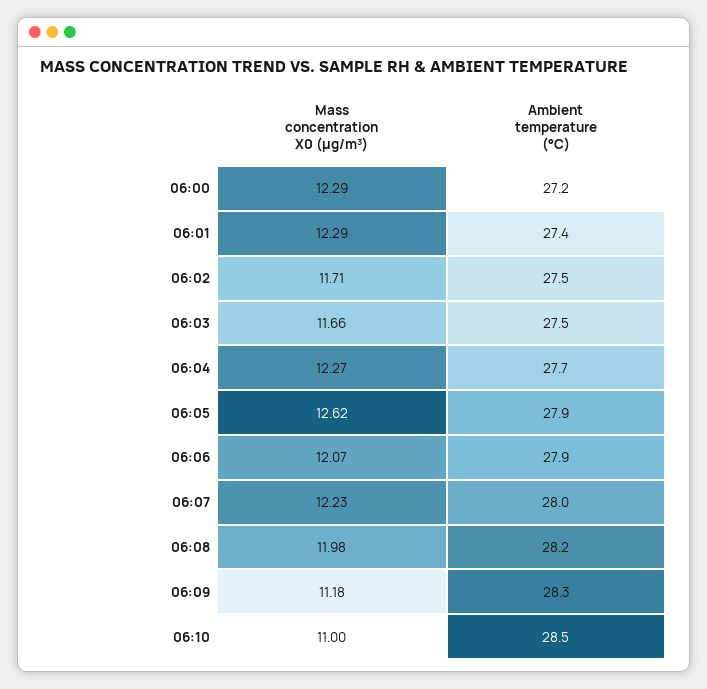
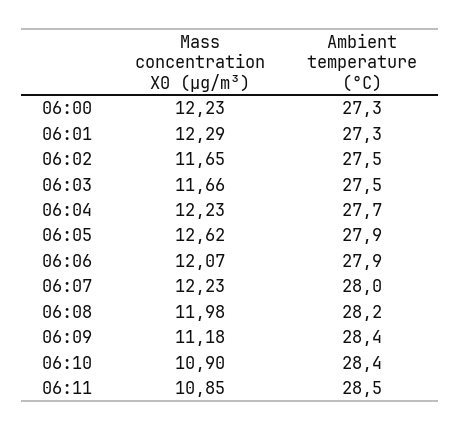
  {
    "Mass concentration X0 (μg/m³)": {
-     "06:00": 12.29,
+     "06:00": 12.23,
      "06:01": 12.29,
-     "06:02": 11.71,
+     "06:02": 11.65,
      "06:03": 11.66,
-     "06:04": 12.27,
+     "06:04": 12.23,
      "06:05": 12.62,
      "06:06": 12.07,
      "06:07": 12.23,
      "06:08": 11.98,
      "06:09": 11.18,
-     "06:10": 11
+     "06:10": 10.9,
+     "06:11": 10.85
    },
    "Ambient temperature (°C)": {
-     "06:00": 27.2,
+     "06:00": 27.3,
-     "06:01": 27.4,
+     "06:01": 27.3,
      "06:02": 27.5,
      "06:03": 27.5,
      "06:04": 27.7,
      "06:05": 27.9,
      "06:06": 27.9,
      "06:07": 28,
      "06:08": 28.2,
-     "06:09": 28.3,
+     "06:09": 28.4,
-     "06:10": 28.5
+     "06:10": 28.4,
+     "06:11": 28.5
    }
  }

